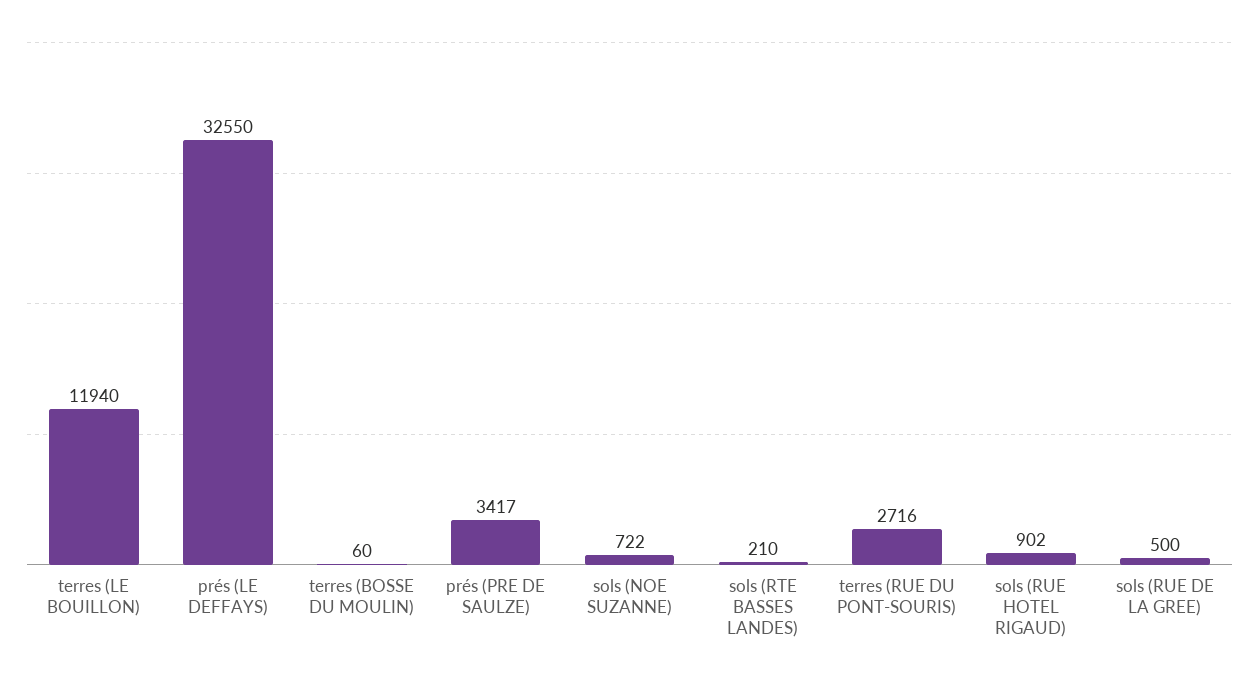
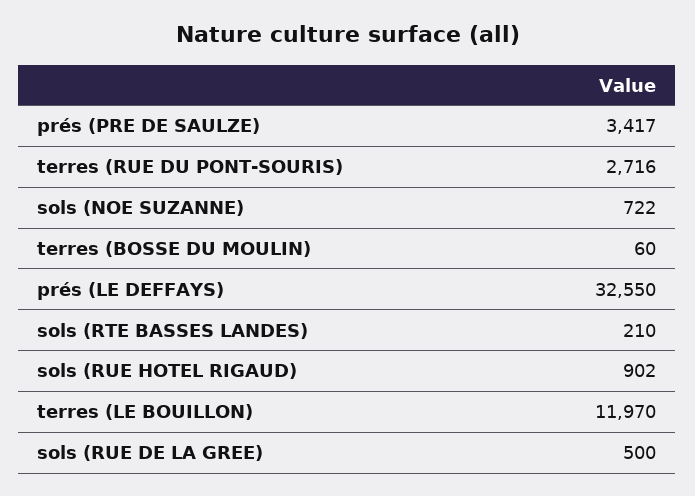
  {
-   "terres (LE BOUILLON)": 11940,
+   "terres (LE BOUILLON)": 11970,
    "prés (LE DEFFAYS)": 32550,
    "terres (BOSSE DU MOULIN)": 60,
    "prés (PRE DE SAULZE)": 3417,
    "sols (NOE SUZANNE)": 722,
    "sols (RTE BASSES LANDES)": 210,
    "terres (RUE DU PONT-SOURIS)": 2716,
    "sols (RUE HOTEL RIGAUD)": 902,
    "sols (RUE DE LA GREE)": 500
  }

